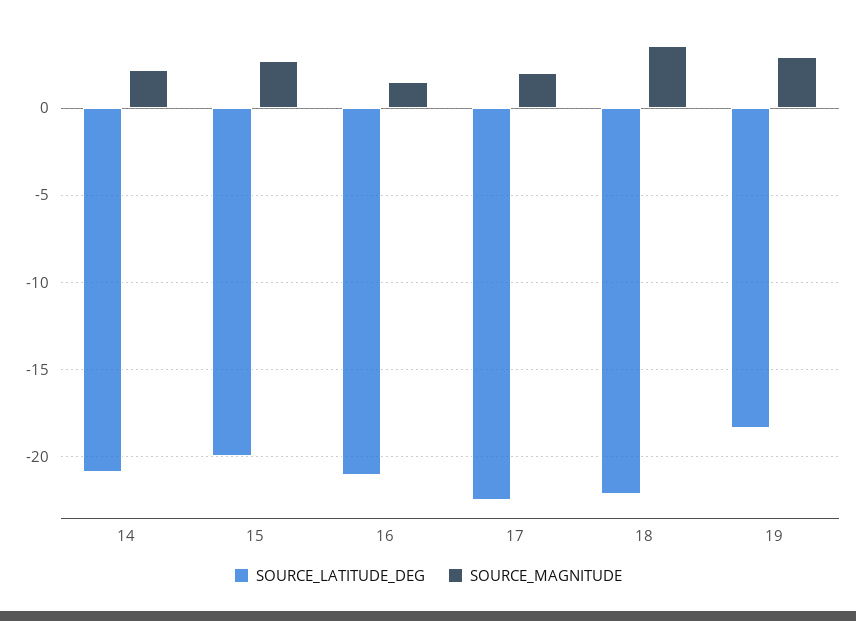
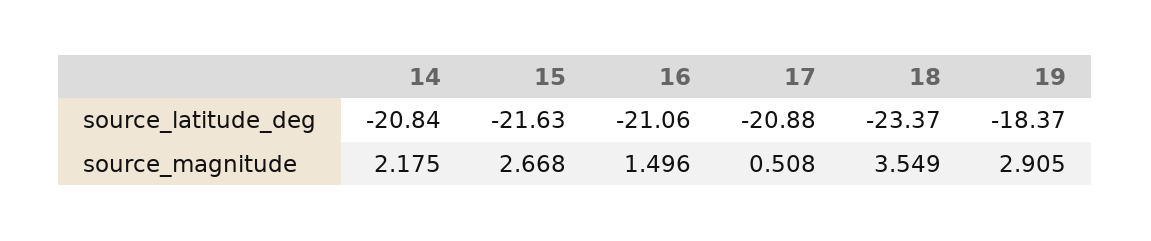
  {
    "SOURCE_LATITUDE_DEG": {
      "14": -20.84,
-     "15": -20,
+     "15": -21.63,
      "16": -21.06,
-     "17": -22.5,
+     "17": -20.88,
-     "18": -22,
+     "18": -23.37,
      "19": -18.37
    },
    "SOURCE_MAGNITUDE": {
      "14": 2.175,
      "15": 2.668,
      "16": 1.496,
-     "17": 2,
+     "17": 0.508,
      "18": 3.549,
      "19": 2.905
    }
  }

